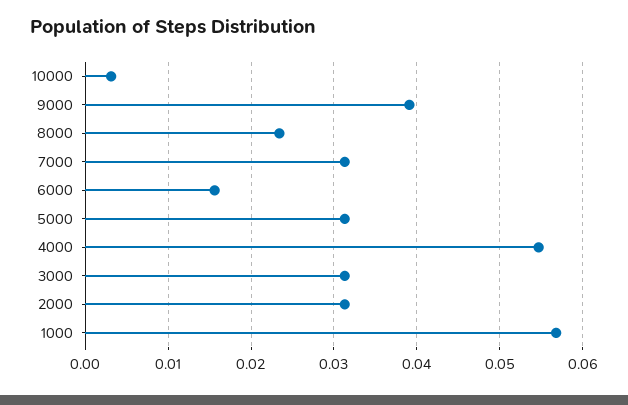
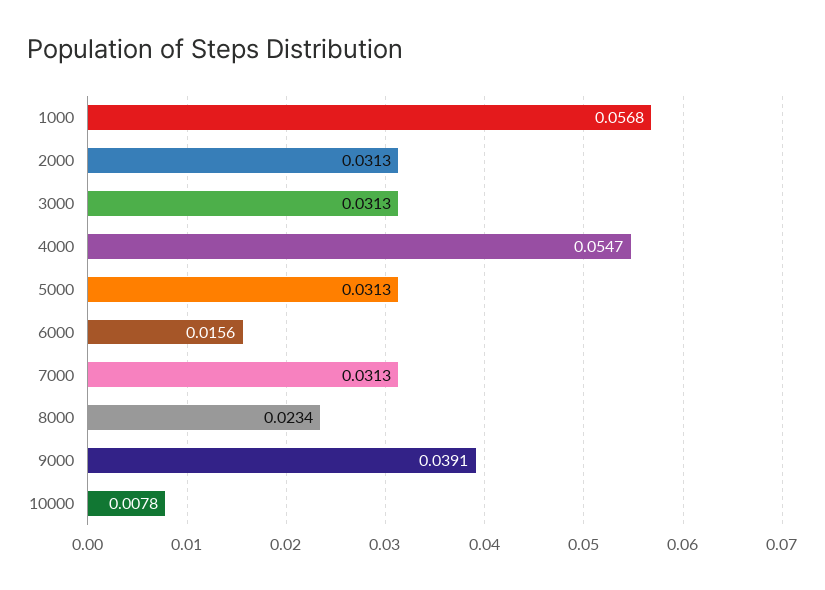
  {
-   "10000": 0.003,
+   "10000": 0.0078,
    "9000": 0.0391,
    "8000": 0.0234,
    "7000": 0.0313,
    "6000": 0.0156,
    "5000": 0.0313,
    "4000": 0.0547,
    "3000": 0.0313,
    "2000": 0.0313,
    "1000": 0.0568
  }

